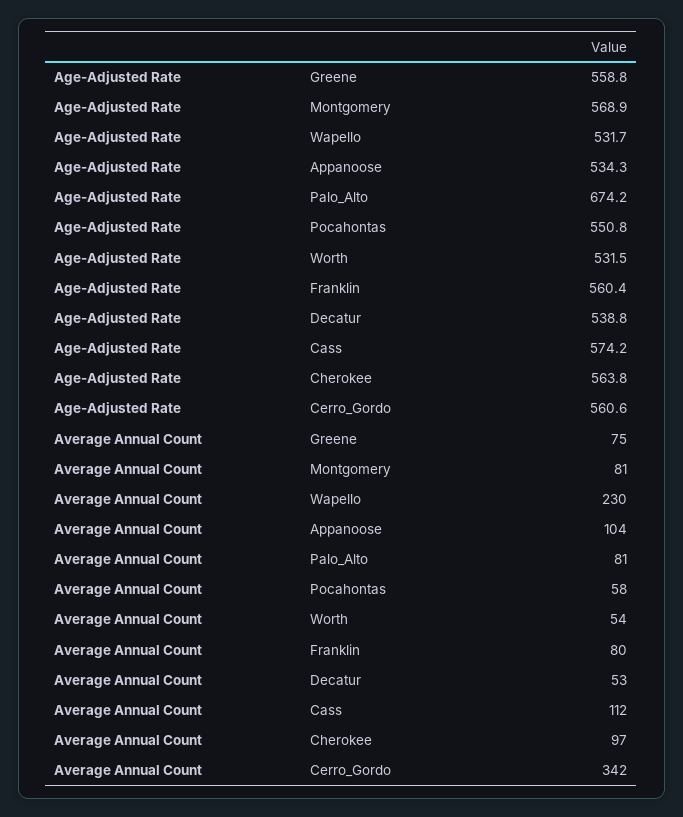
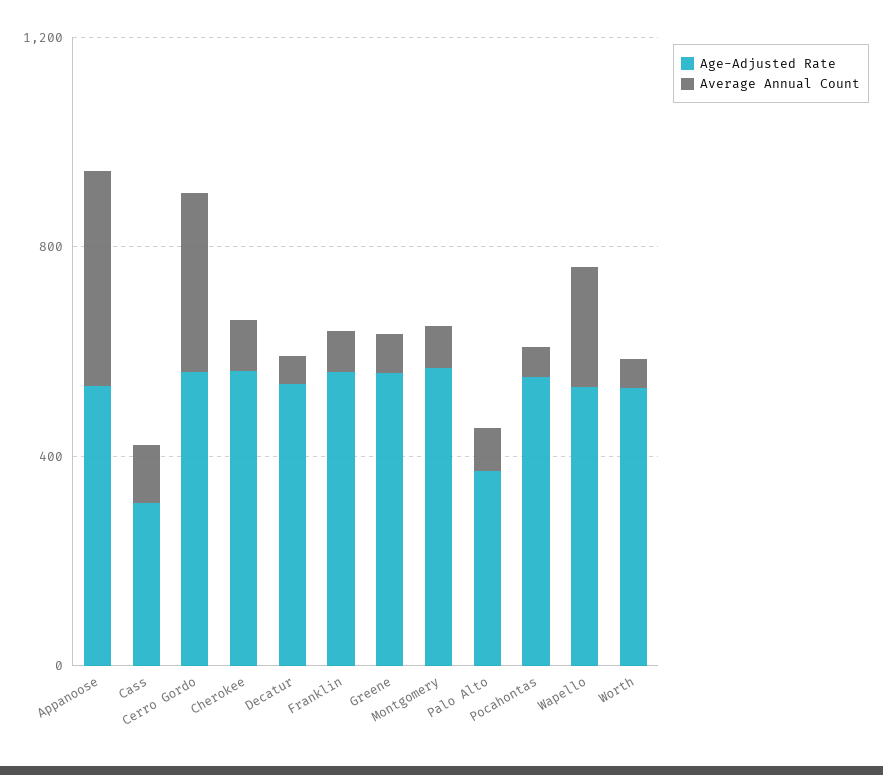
  {
    "Age-Adjusted Rate": {
      "Greene": 558.8,
      "Montgomery": 568.9,
      "Wapello": 531.7,
      "Appanoose": 534.3,
-     "Palo_Alto": 674.2,
+     "Palo_Alto": 400,
      "Pocahontas": 550.8,
      "Worth": 531.5,
      "Franklin": 560.4,
      "Decatur": 538.8,
-     "Cass": 574.2,
+     "Cass": 300,
      "Cherokee": 563.8,
      "Cerro_Gordo": 560.6
    },
    "Average Annual Count": {
      "Greene": 75,
      "Montgomery": 81,
      "Wapello": 230,
-     "Appanoose": 104,
+     "Appanoose": 400,
      "Palo_Alto": 81,
      "Pocahontas": 58,
      "Worth": 54,
      "Franklin": 80,
      "Decatur": 53,
      "Cass": 112,
      "Cherokee": 97,
      "Cerro_Gordo": 342
    }
  }

